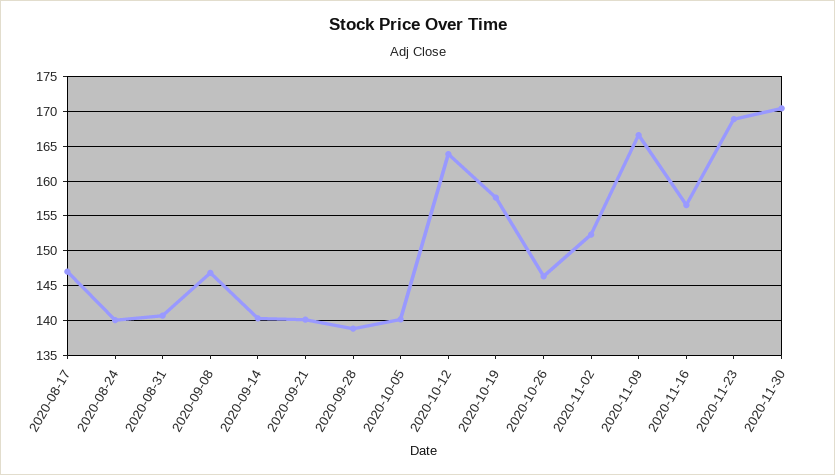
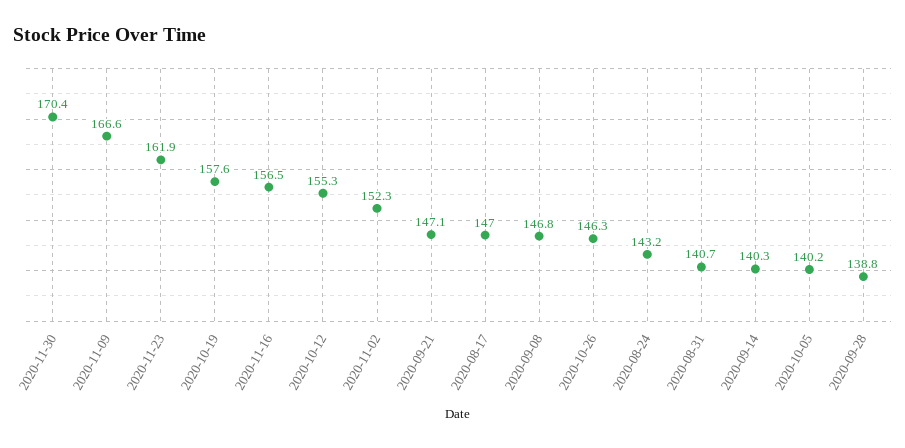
  {
    "2020-08-17": 147,
-   "2020-08-24": 140,
+   "2020-08-24": 143.2,
    "2020-08-31": 140.7,
    "2020-09-08": 146.8,
    "2020-09-14": 140.3,
-   "2020-09-21": 140,
+   "2020-09-21": 147.1,
    "2020-09-28": 138.8,
    "2020-10-05": 140.2,
-   "2020-10-12": 164,
+   "2020-10-12": 155.3,
    "2020-10-19": 157.6,
    "2020-10-26": 146.3,
    "2020-11-02": 152.3,
    "2020-11-09": 166.6,
    "2020-11-16": 156.5,
-   "2020-11-23": 169,
+   "2020-11-23": 161.9,
    "2020-11-30": 170.4
  }

